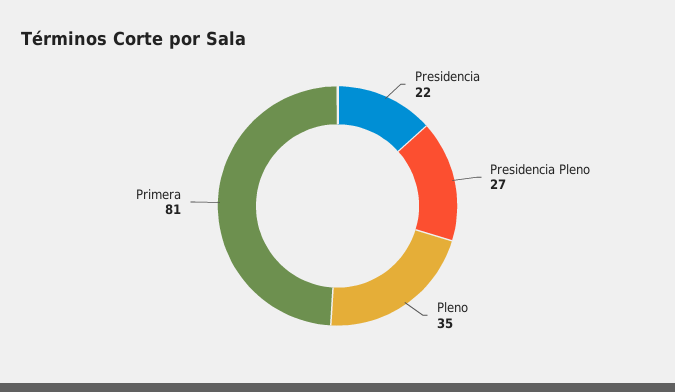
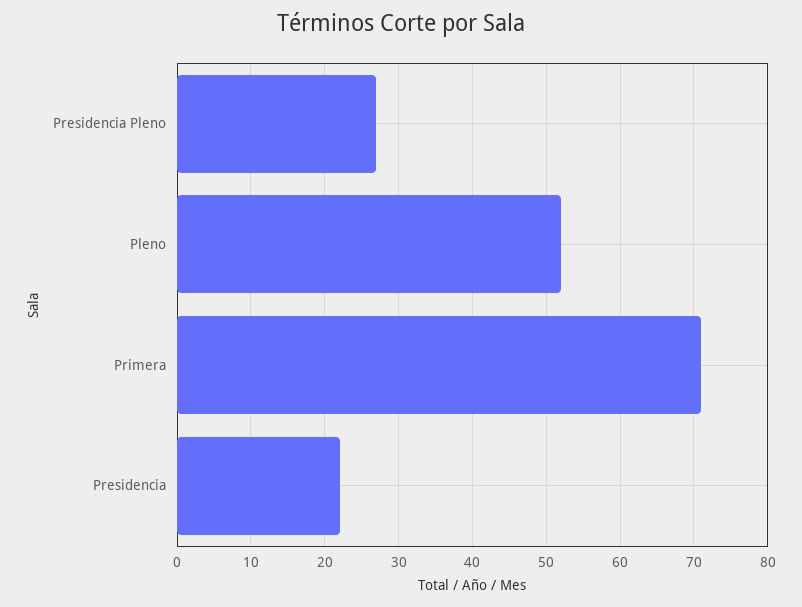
  {
    "Presidencia": 22,
    "Presidencia Pleno": 27,
-   "Pleno": 35,
+   "Pleno": 52,
-   "Primera": 81
+   "Primera": 71
  }

